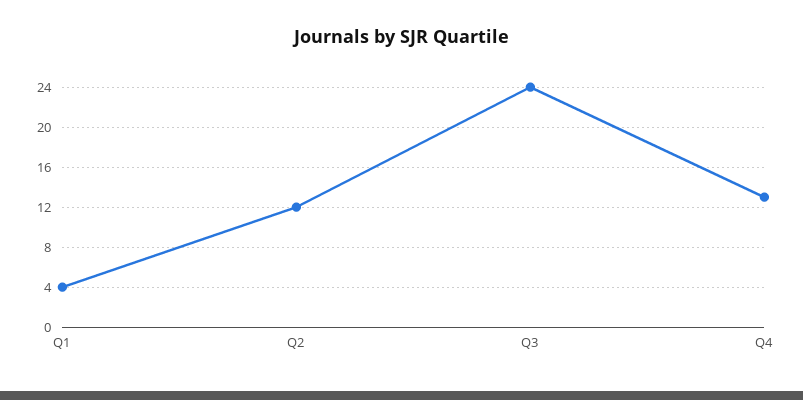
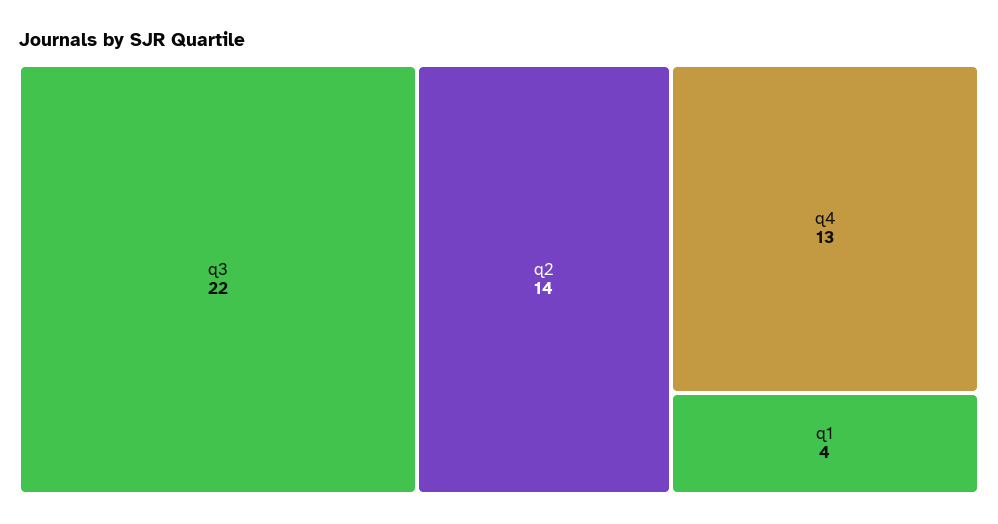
  {
    "Q1": 4,
-   "Q2": 12,
+   "Q2": 14,
-   "Q3": 24,
+   "Q3": 22,
    "Q4": 13
  }

